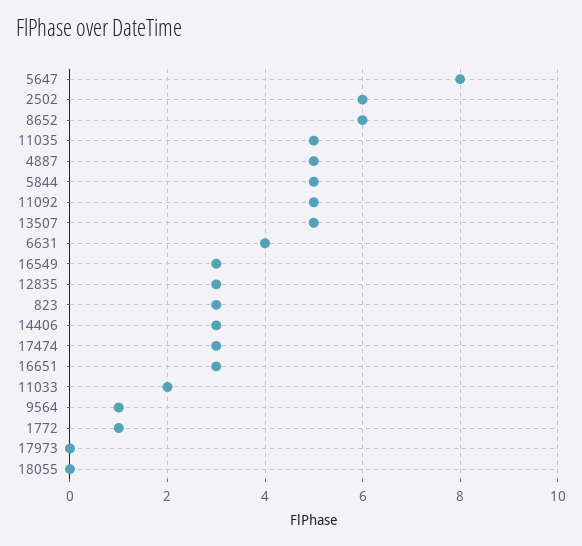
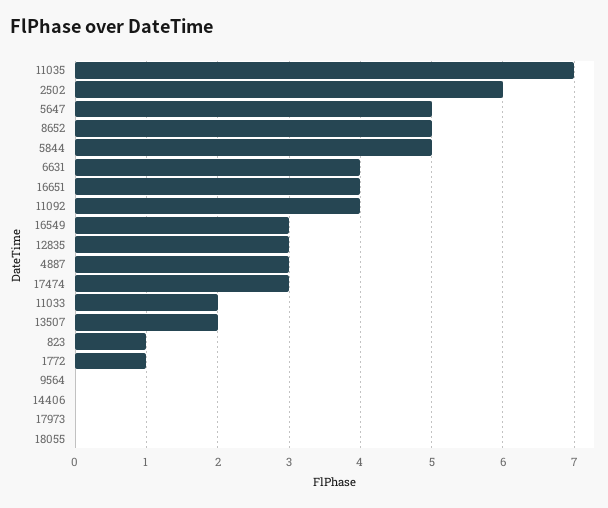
  {
-   "5647": 8,
+   "5647": 5,
    "2502": 6,
-   "8652": 6,
+   "8652": 5,
-   "11035": 5,
+   "11035": 7,
-   "4887": 5,
+   "4887": 3,
    "5844": 5,
-   "11092": 5,
+   "11092": 4,
-   "13507": 5,
+   "13507": 2,
    "6631": 4,
    "16549": 3,
    "12835": 3,
-   "823": 3,
+   "823": 1,
-   "14406": 3,
+   "14406": 0,
    "17474": 3,
-   "16651": 3,
+   "16651": 4,
    "11033": 2,
-   "9564": 1,
+   "9564": 0,
    "1772": 1,
    "17973": 0,
    "18055": 0
  }

